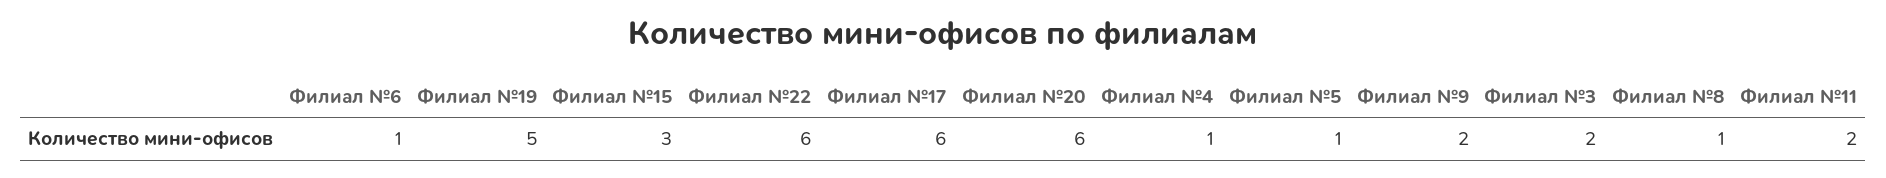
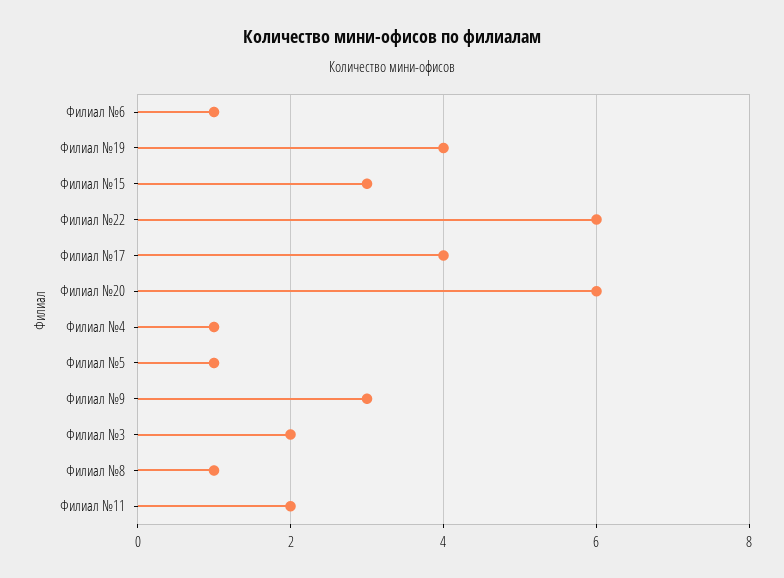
  {
    "Филиал №6": 1,
-   "Филиал №19": 5,
+   "Филиал №19": 4,
    "Филиал №15": 3,
    "Филиал №22": 6,
-   "Филиал №17": 6,
+   "Филиал №17": 4,
    "Филиал №20": 6,
    "Филиал №4": 1,
    "Филиал №5": 1,
-   "Филиал №9": 2,
+   "Филиал №9": 3,
    "Филиал №3": 2,
    "Филиал №8": 1,
    "Филиал №11": 2
  }

